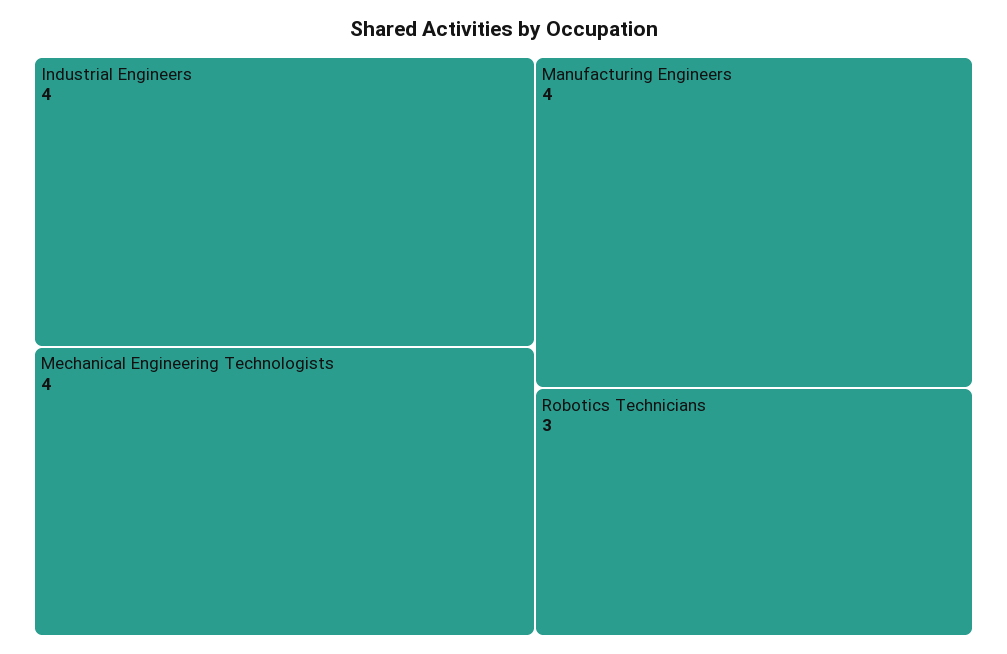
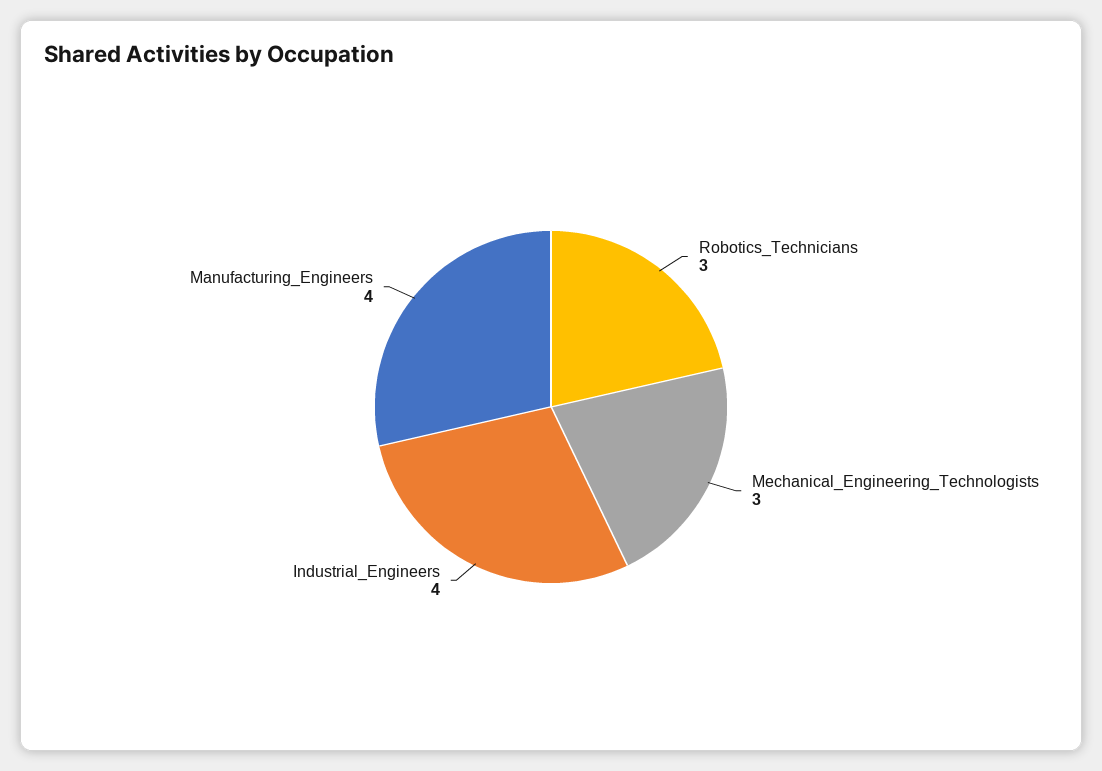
  {
    "Industrial Engineers": 4,
-   "Mechanical Engineering Technologists": 4,
+   "Mechanical Engineering Technologists": 3,
    "Manufacturing Engineers": 4,
    "Robotics Technicians": 3
  }

